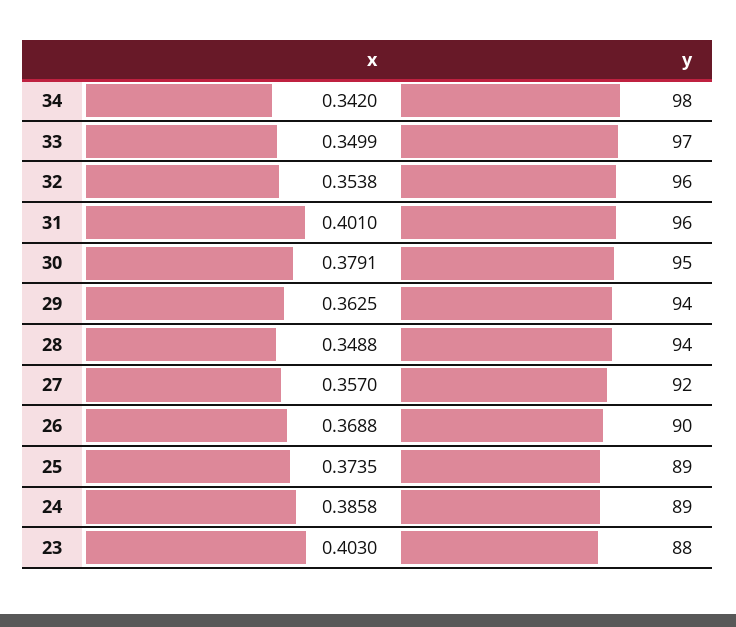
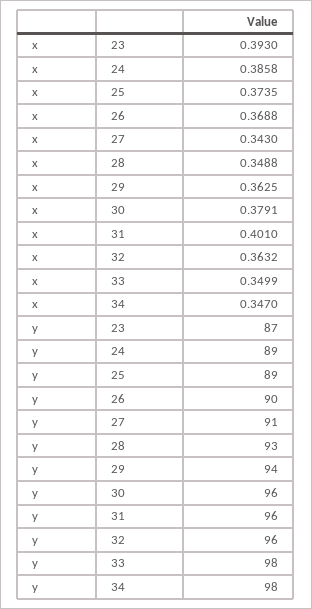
  {
    "x": {
-     "34": 0.342,
+     "34": 0.347,
      "33": 0.3499,
-     "32": 0.3538,
+     "32": 0.3632,
      "31": 0.401,
      "30": 0.3791,
      "29": 0.3625,
      "28": 0.3488,
-     "27": 0.357,
+     "27": 0.343,
      "26": 0.3688,
      "25": 0.3735,
      "24": 0.3858,
-     "23": 0.403
+     "23": 0.393
    },
    "y": {
      "34": 98,
-     "33": 97,
+     "33": 98,
      "32": 96,
      "31": 96,
-     "30": 95,
+     "30": 96,
      "29": 94,
-     "28": 94,
+     "28": 93,
-     "27": 92,
+     "27": 91,
      "26": 90,
      "25": 89,
      "24": 89,
-     "23": 88
+     "23": 87
    }
  }

